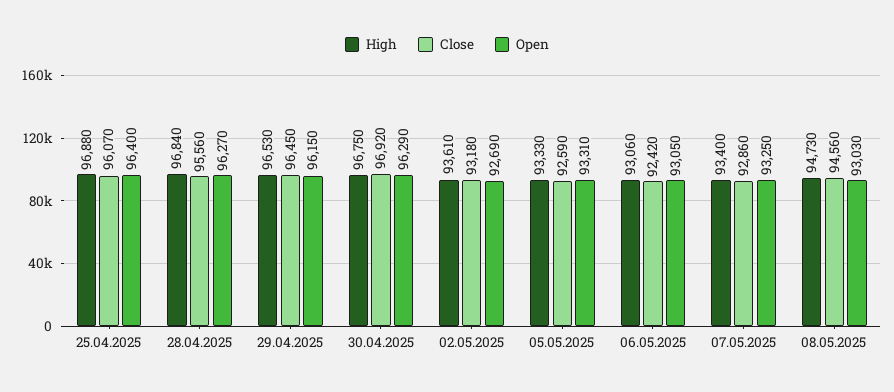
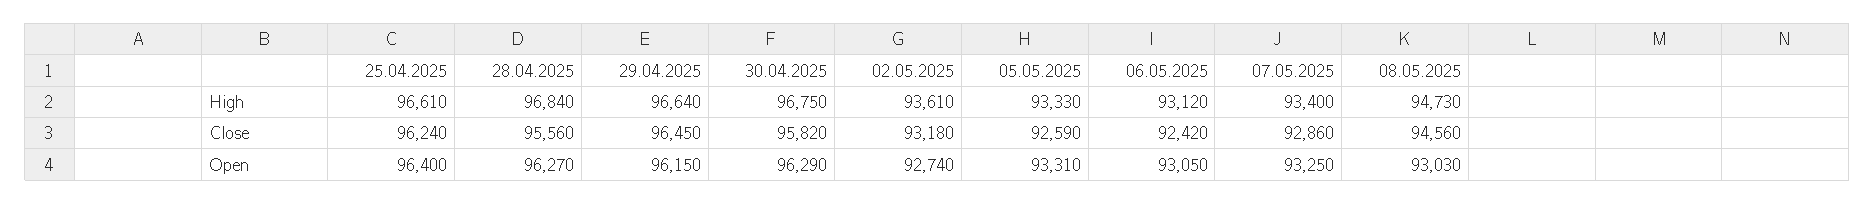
  {
    "High": {
-     "25.04.2025": 96880,
+     "25.04.2025": 96610,
      "28.04.2025": 96840,
-     "29.04.2025": 96530,
+     "29.04.2025": 96640,
      "30.04.2025": 96750,
      "02.05.2025": 93610,
      "05.05.2025": 93330,
-     "06.05.2025": 93060,
+     "06.05.2025": 93120,
      "07.05.2025": 93400,
      "08.05.2025": 94730
    },
    "Close": {
-     "25.04.2025": 96070,
+     "25.04.2025": 96240,
      "28.04.2025": 95560,
      "29.04.2025": 96450,
-     "30.04.2025": 96920,
+     "30.04.2025": 95820,
      "02.05.2025": 93180,
      "05.05.2025": 92590,
      "06.05.2025": 92420,
      "07.05.2025": 92860,
      "08.05.2025": 94560
    },
    "Open": {
      "25.04.2025": 96400,
      "28.04.2025": 96270,
      "29.04.2025": 96150,
      "30.04.2025": 96290,
-     "02.05.2025": 92690,
+     "02.05.2025": 92740,
      "05.05.2025": 93310,
      "06.05.2025": 93050,
      "07.05.2025": 93250,
      "08.05.2025": 93030
    }
  }

